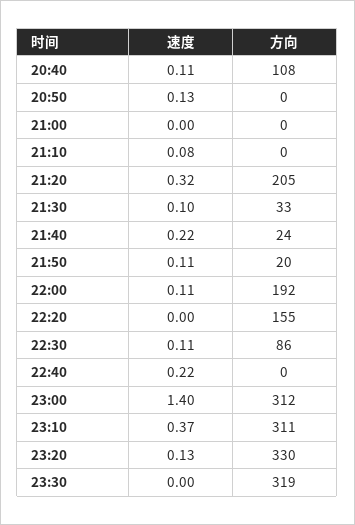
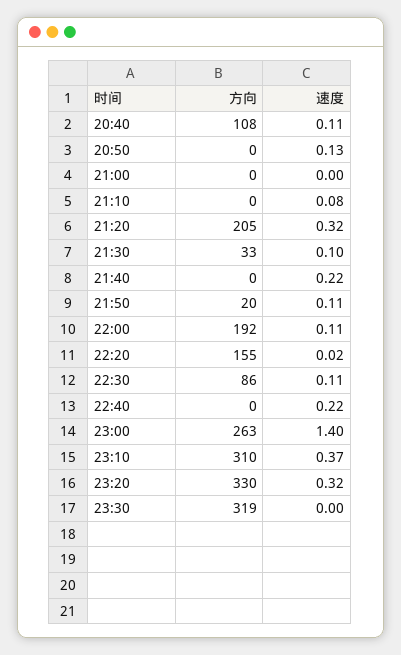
  {
    "速度": {
      "20:40": 0.11,
      "20:50": 0.13,
      "21:00": 0,
      "21:10": 0.08,
      "21:20": 0.32,
      "21:30": 0.1,
      "21:40": 0.22,
      "21:50": 0.11,
      "22:00": 0.11,
-     "22:20": 0,
+     "22:20": 0.02,
      "22:30": 0.11,
      "22:40": 0.22,
      "23:00": 1.4,
      "23:10": 0.37,
-     "23:20": 0.13,
+     "23:20": 0.32,
      "23:30": 0
    },
    "方向": {
      "20:40": 108,
      "20:50": 0,
      "21:00": 0,
      "21:10": 0,
      "21:20": 205,
      "21:30": 33,
-     "21:40": 24,
+     "21:40": 0,
      "21:50": 20,
      "22:00": 192,
      "22:20": 155,
      "22:30": 86,
      "22:40": 0,
-     "23:00": 312,
+     "23:00": 263,
-     "23:10": 311,
+     "23:10": 310,
      "23:20": 330,
      "23:30": 319
    }
  }

